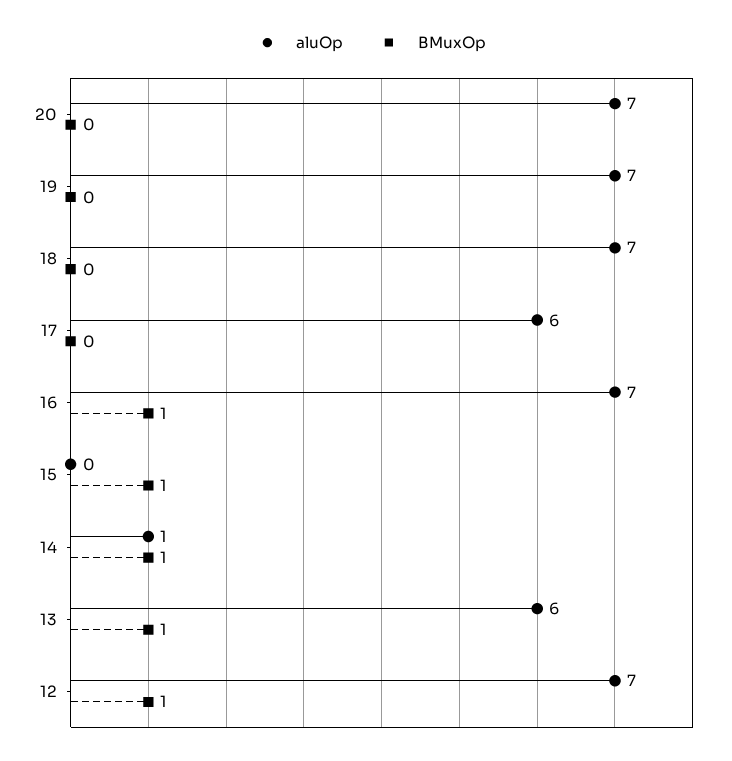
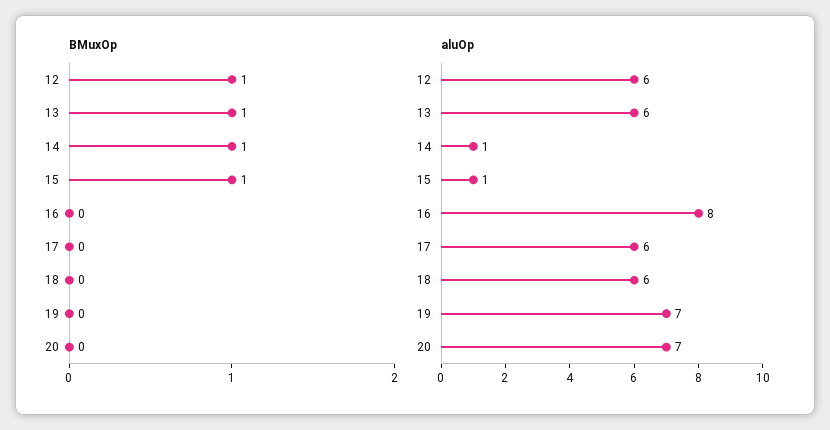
  {
    "aluOp": {
      "20": 7,
      "19": 7,
-     "18": 7,
+     "18": 6,
      "17": 6,
-     "16": 7,
+     "16": 8,
-     "15": 0,
+     "15": 1,
      "14": 1,
      "13": 6,
-     "12": 7
+     "12": 6
    },
    "BMuxOp": {
      "20": 0,
      "19": 0,
      "18": 0,
      "17": 0,
-     "16": 1,
+     "16": 0,
      "15": 1,
      "14": 1,
      "13": 1,
      "12": 1
    }
  }

